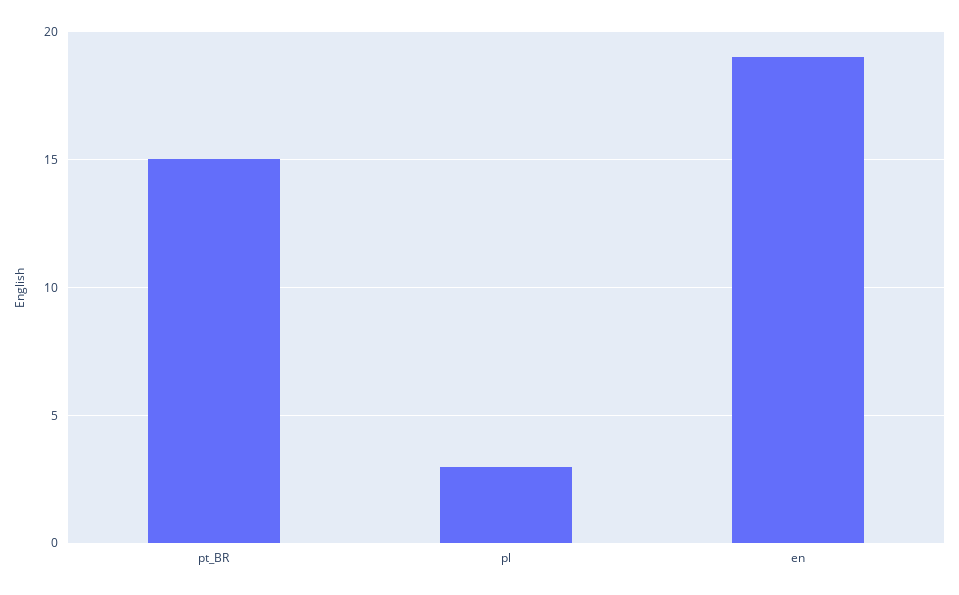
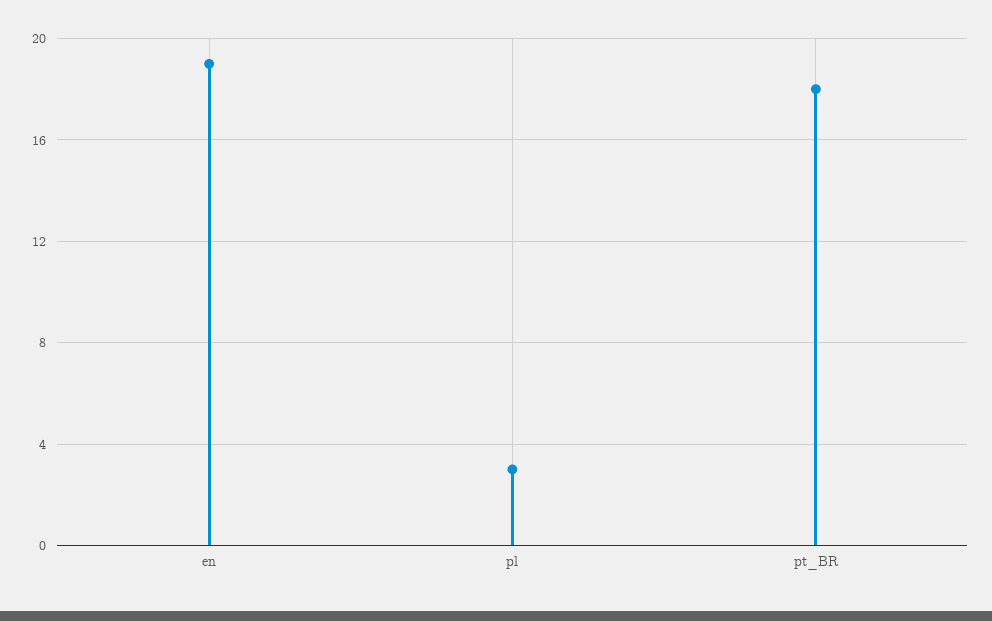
  {
-   "pt_BR": 15,
+   "pt_BR": 18,
    "pl": 3,
    "en": 19
  }

